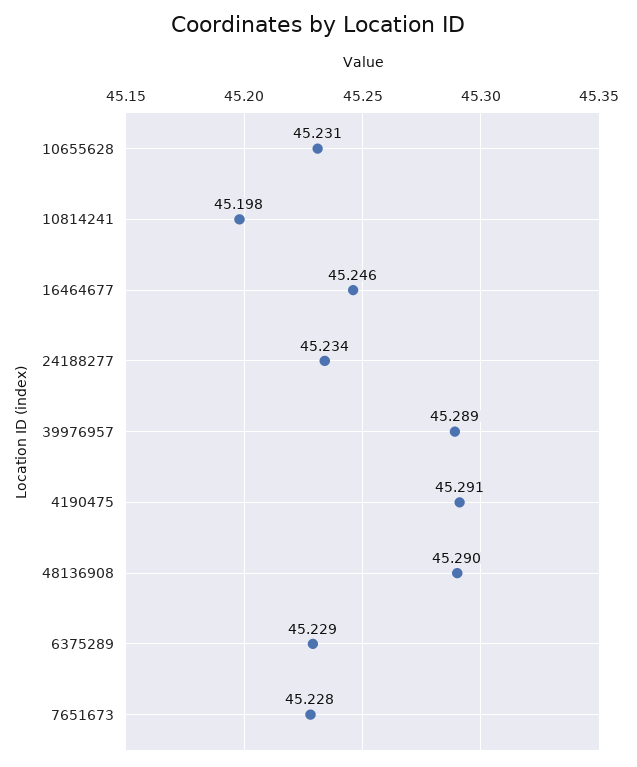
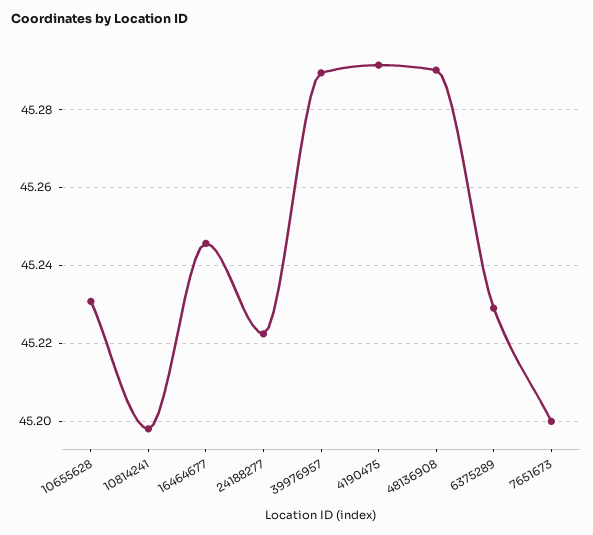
  {
    "10655628": 45.231,
    "10814241": 45.198,
    "16464677": 45.246,
-   "24188277": 45.234,
+   "24188277": 45.222,
    "39976957": 45.289,
    "4190475": 45.291,
    "48136908": 45.29,
    "6375289": 45.229,
-   "7651673": 45.228
+   "7651673": 45.2
  }

